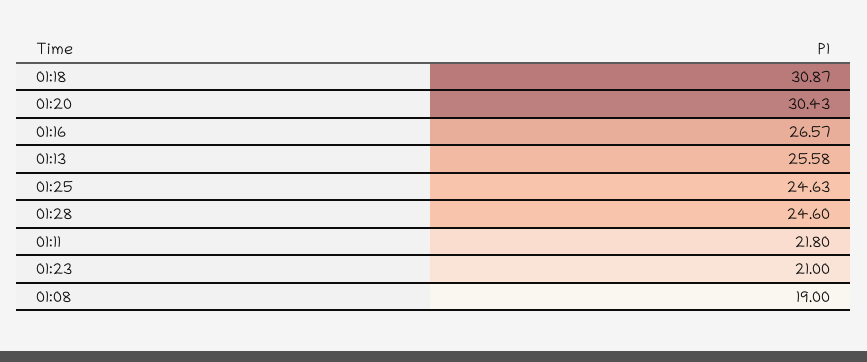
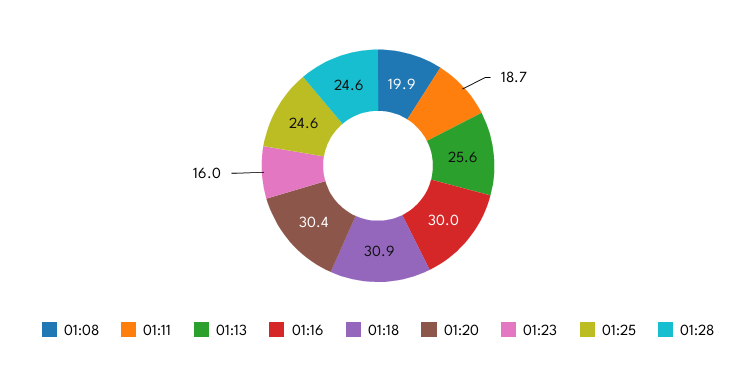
  {
    "01:18": 30.87,
    "01:20": 30.43,
-   "01:16": 26.57,
+   "01:16": 30,
    "01:13": 25.58,
    "01:25": 24.63,
    "01:28": 24.6,
-   "01:11": 21.8,
+   "01:11": 18.7,
-   "01:23": 21,
+   "01:23": 16,
-   "01:08": 19
+   "01:08": 19.9
  }

